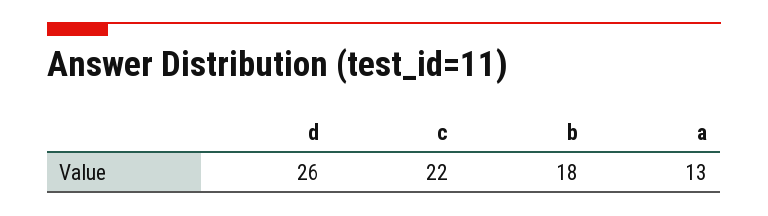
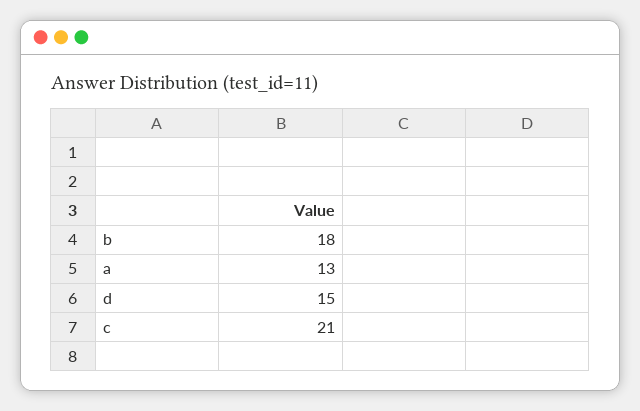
  {
-   "d": 26,
+   "d": 15,
-   "c": 22,
+   "c": 21,
    "b": 18,
    "a": 13
  }

